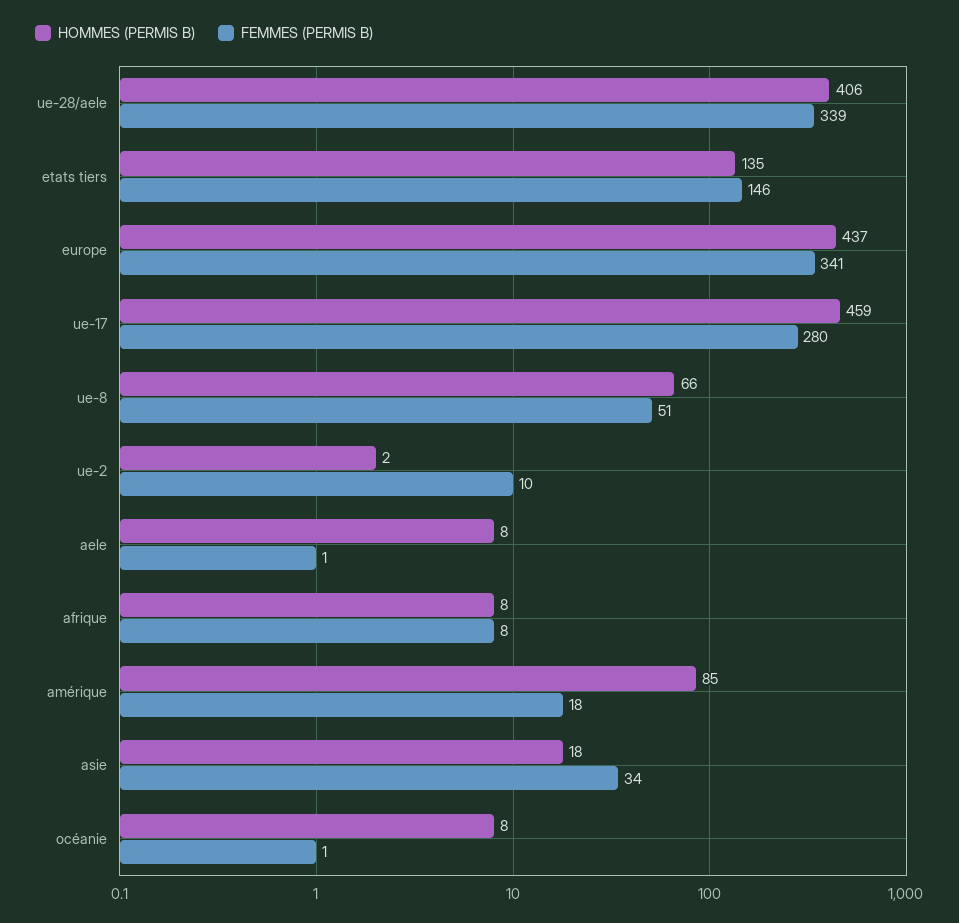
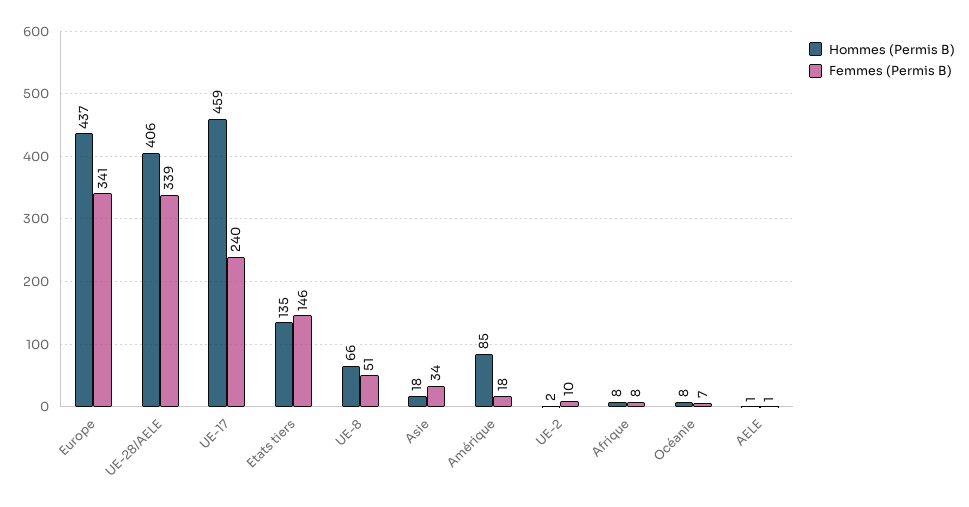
  {
    "HOMMES (PERMIS B)": {
      "ue-28/aele": 406,
      "etats tiers": 135,
      "europe": 437,
      "ue-17": 459,
      "ue-8": 66,
      "ue-2": 2,
-     "aele": 8,
+     "aele": 1,
      "afrique": 8,
      "amérique": 85,
      "asie": 18,
      "océanie": 8
    },
    "FEMMES (PERMIS B)": {
      "ue-28/aele": 339,
      "etats tiers": 146,
      "europe": 341,
-     "ue-17": 280,
+     "ue-17": 240,
      "ue-8": 51,
      "ue-2": 10,
      "aele": 1,
      "afrique": 8,
      "amérique": 18,
      "asie": 34,
-     "océanie": 1
+     "océanie": 7
    }
  }

